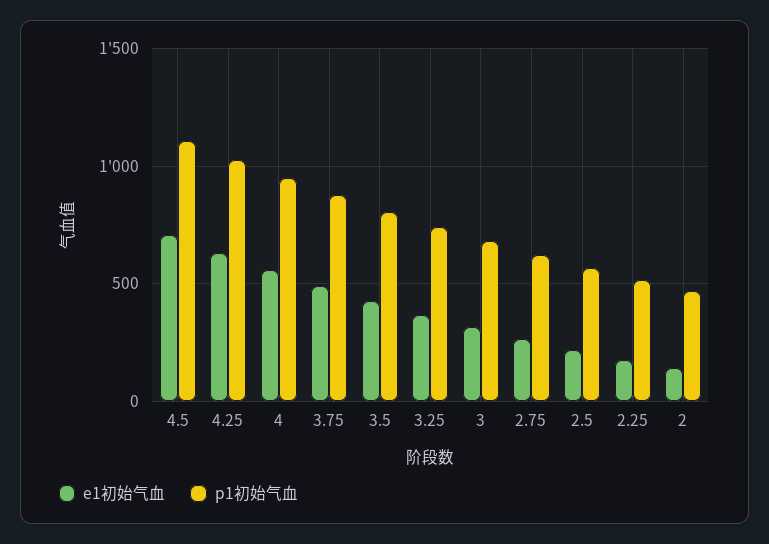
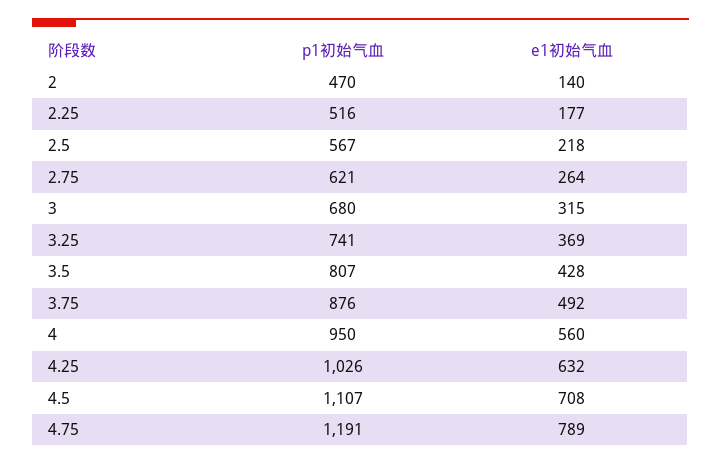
  {
    "e1初始气血": {
      "4.5": 708,
      "4.25": 632,
      "4": 560,
      "3.75": 492,
      "3.5": 428,
      "3.25": 369,
      "3": 315,
      "2.75": 264,
      "2.5": 218,
      "2.25": 177,
-     "2": 140
+     "2": 140,
+     "4.75": 789
    },
    "p1初始气血": {
      "4.5": 1107,
      "4.25": 1026,
      "4": 950,
      "3.75": 876,
      "3.5": 807,
      "3.25": 741,
      "3": 680,
      "2.75": 621,
      "2.5": 567,
      "2.25": 516,
-     "2": 470
+     "2": 470,
+     "4.75": 1191
    }
  }

